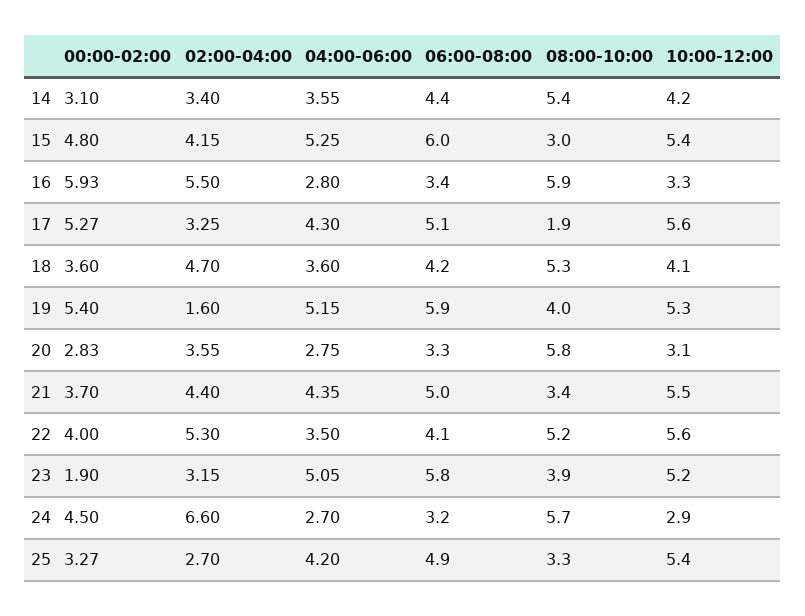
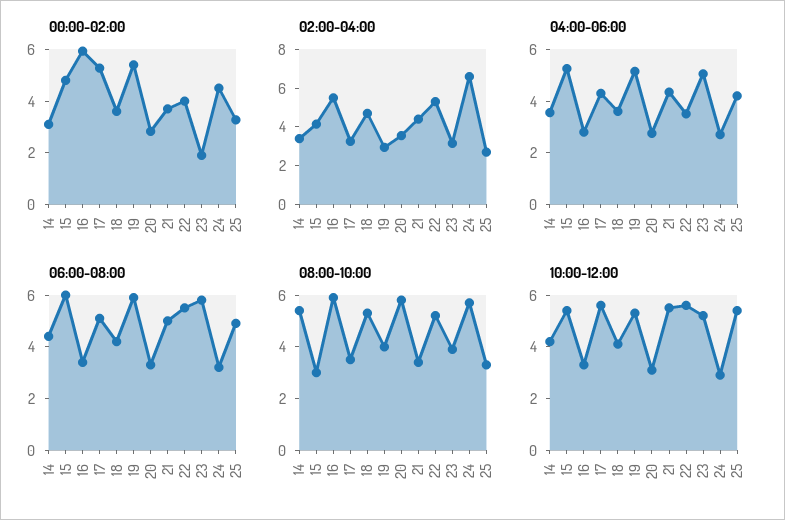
  {
    "00:00-02:00": {
      "14": 3.1,
      "15": 4.8,
      "16": 5.93,
      "17": 5.27,
      "18": 3.6,
      "19": 5.4,
      "20": 2.83,
      "21": 3.7,
      "22": 4,
      "23": 1.9,
      "24": 4.5,
      "25": 3.27
    },
    "02:00-04:00": {
      "14": 3.4,
      "15": 4.15,
      "16": 5.5,
      "17": 3.25,
      "18": 4.7,
-     "19": 1.6,
+     "19": 3,
      "20": 3.55,
      "21": 4.4,
      "22": 5.3,
      "23": 3.15,
      "24": 6.6,
      "25": 2.7
    },
    "04:00-06:00": {
      "14": 3.55,
      "15": 5.25,
      "16": 2.8,
      "17": 4.3,
      "18": 3.6,
      "19": 5.15,
      "20": 2.75,
      "21": 4.35,
      "22": 3.5,
      "23": 5.05,
      "24": 2.7,
      "25": 4.2
    },
    "06:00-08:00": {
      "14": 4.4,
      "15": 6,
      "16": 3.4,
      "17": 5.1,
      "18": 4.2,
      "19": 5.9,
      "20": 3.3,
      "21": 5,
-     "22": 4.1,
+     "22": 5.5,
      "23": 5.8,
      "24": 3.2,
      "25": 4.9
    },
    "08:00-10:00": {
      "14": 5.4,
      "15": 3,
      "16": 5.9,
-     "17": 1.9,
+     "17": 3.5,
      "18": 5.3,
      "19": 4,
      "20": 5.8,
      "21": 3.4,
      "22": 5.2,
      "23": 3.9,
      "24": 5.7,
      "25": 3.3
    },
    "10:00-12:00": {
      "14": 4.2,
      "15": 5.4,
      "16": 3.3,
      "17": 5.6,
      "18": 4.1,
      "19": 5.3,
      "20": 3.1,
      "21": 5.5,
      "22": 5.6,
      "23": 5.2,
      "24": 2.9,
      "25": 5.4
    }
  }

